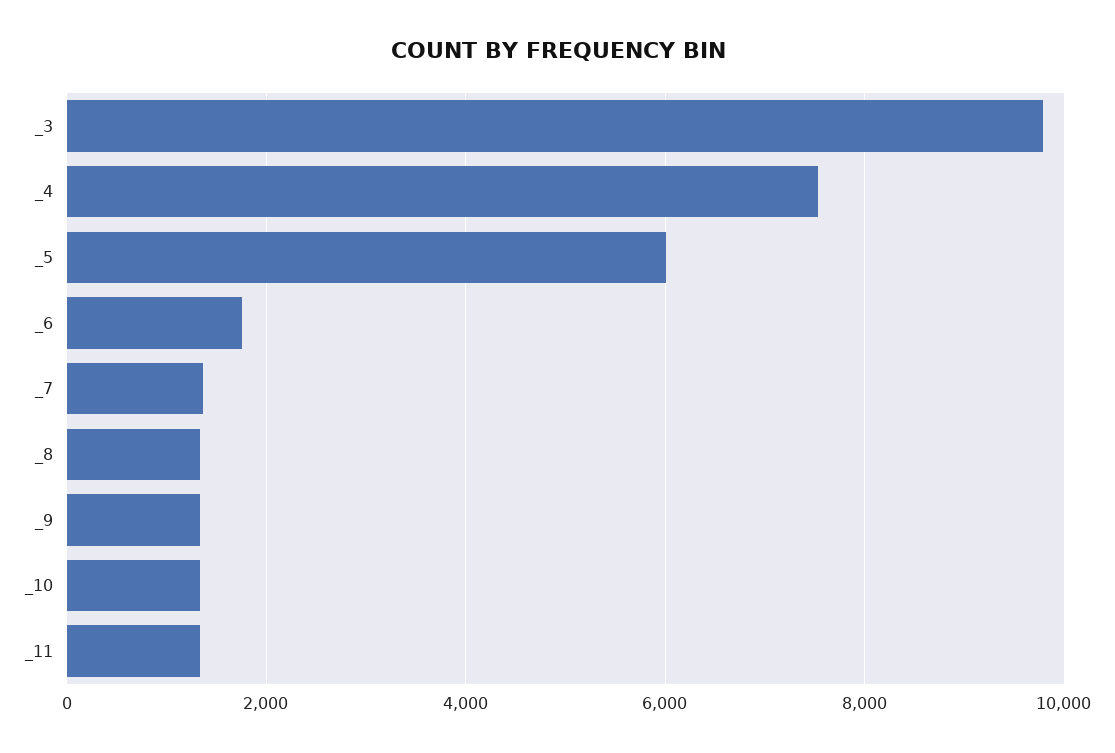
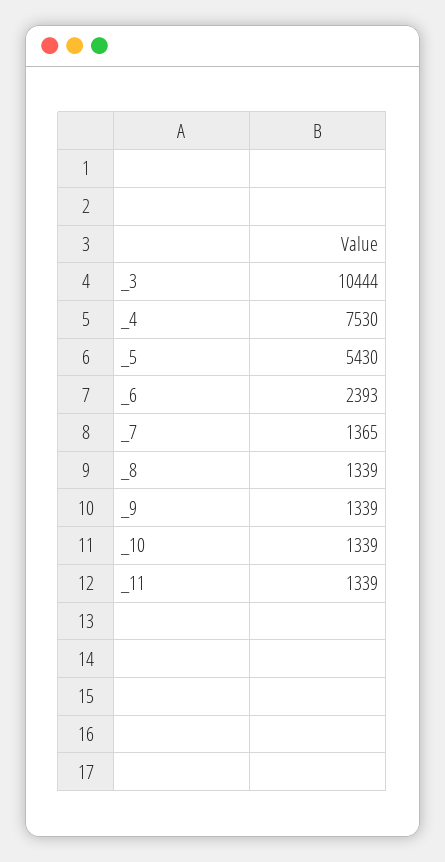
  {
-   "_3": 9800,
+   "_3": 10444,
    "_4": 7530,
-   "_5": 6000,
+   "_5": 5430,
-   "_6": 1800,
+   "_6": 2393,
    "_7": 1365,
    "_8": 1339,
    "_9": 1339,
    "_10": 1339,
    "_11": 1339
  }

